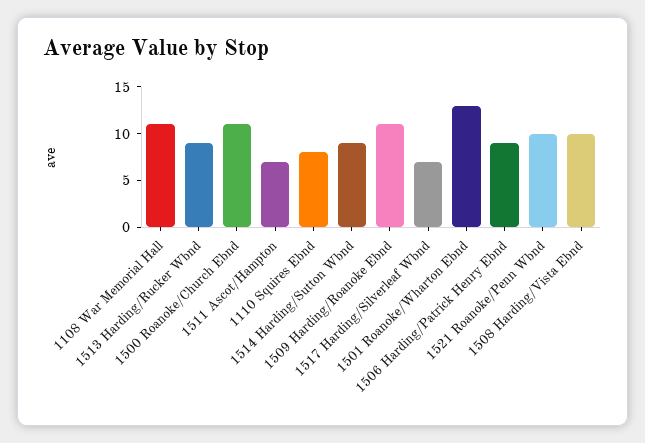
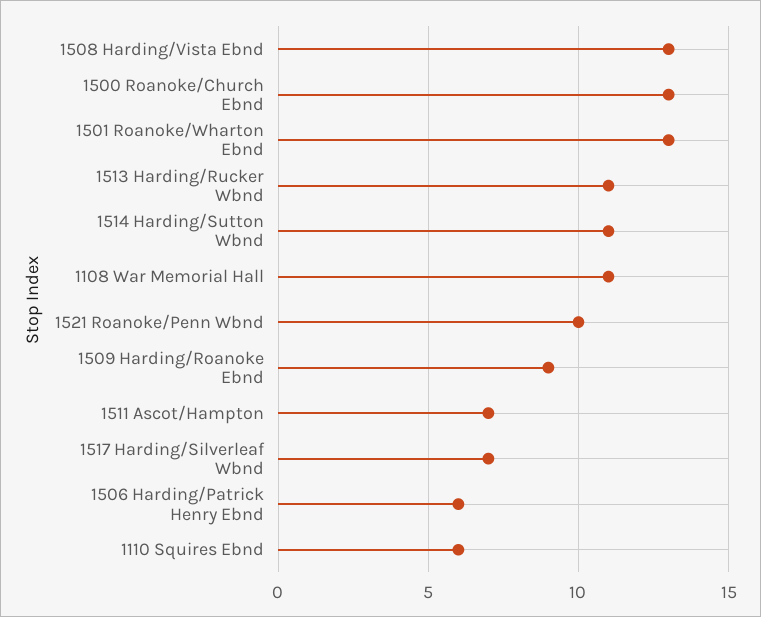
  {
    "1108 War Memorial Hall": 11,
-   "1513 Harding/Rucker Wbnd": 9,
+   "1513 Harding/Rucker Wbnd": 11,
-   "1500 Roanoke/Church Ebnd": 11,
+   "1500 Roanoke/Church Ebnd": 13,
    "1511 Ascot/Hampton": 7,
-   "1110 Squires Ebnd": 8,
+   "1110 Squires Ebnd": 6,
-   "1514 Harding/Sutton Wbnd": 9,
+   "1514 Harding/Sutton Wbnd": 11,
-   "1509 Harding/Roanoke Ebnd": 11,
+   "1509 Harding/Roanoke Ebnd": 9,
    "1517 Harding/Silverleaf Wbnd": 7,
    "1501 Roanoke/Wharton Ebnd": 13,
-   "1506 Harding/Patrick Henry Ebnd": 9,
+   "1506 Harding/Patrick Henry Ebnd": 6,
    "1521 Roanoke/Penn Wbnd": 10,
-   "1508 Harding/Vista Ebnd": 10
+   "1508 Harding/Vista Ebnd": 13
  }

